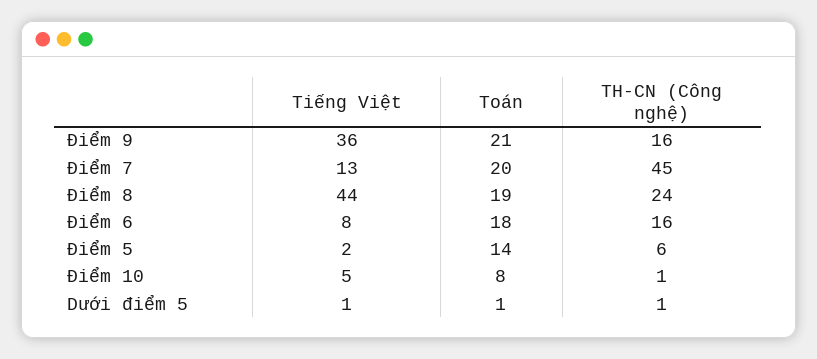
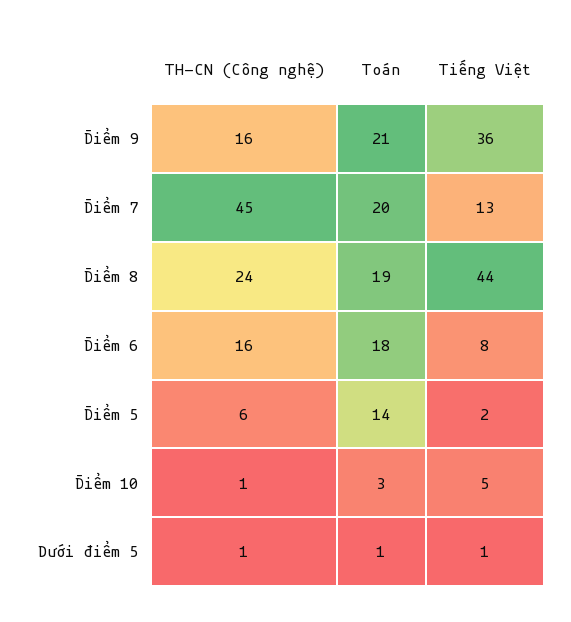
  {
    "Tiếng Việt": {
      "Điểm 9": 36,
      "Điểm 7": 13,
      "Điểm 8": 44,
      "Điểm 6": 8,
      "Điểm 5": 2,
      "Điểm 10": 5,
      "Dưới điểm 5": 1
    },
    "Toán": {
      "Điểm 9": 21,
      "Điểm 7": 20,
      "Điểm 8": 19,
      "Điểm 6": 18,
      "Điểm 5": 14,
-     "Điểm 10": 8,
+     "Điểm 10": 3,
      "Dưới điểm 5": 1
    },
    "TH-CN (Công nghệ)": {
      "Điểm 9": 16,
      "Điểm 7": 45,
      "Điểm 8": 24,
      "Điểm 6": 16,
      "Điểm 5": 6,
      "Điểm 10": 1,
      "Dưới điểm 5": 1
    }
  }

